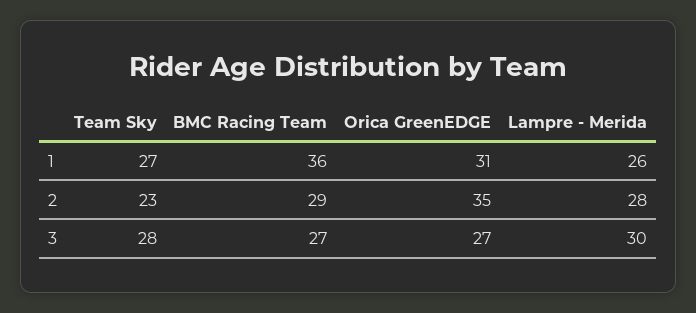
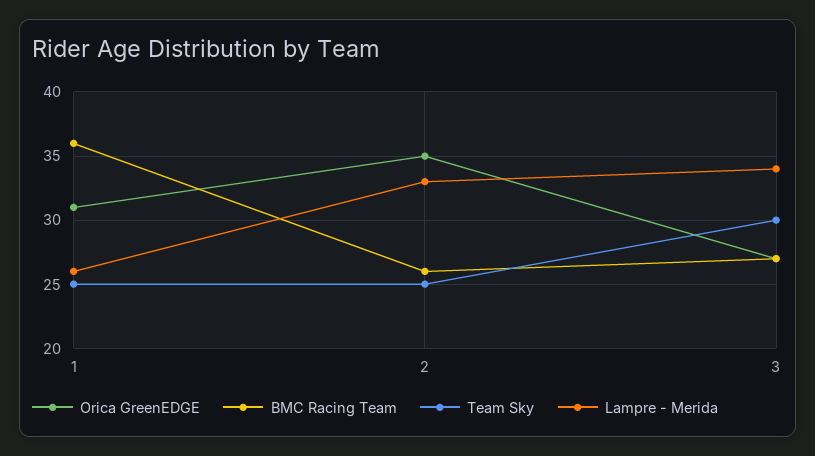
  {
    "Team Sky": {
-     "1": 27,
+     "1": 25,
-     "2": 23,
+     "2": 25,
-     "3": 28
+     "3": 30
    },
    "BMC Racing Team": {
      "1": 36,
-     "2": 29,
+     "2": 26,
      "3": 27
    },
    "Orica GreenEDGE": {
      "1": 31,
      "2": 35,
      "3": 27
    },
    "Lampre - Merida": {
      "1": 26,
-     "2": 28,
+     "2": 33,
-     "3": 30
+     "3": 34
    }
  }

